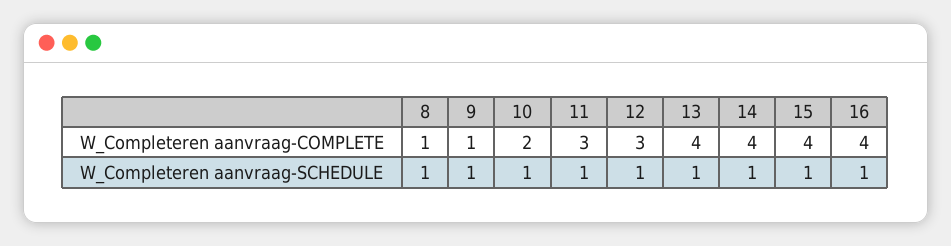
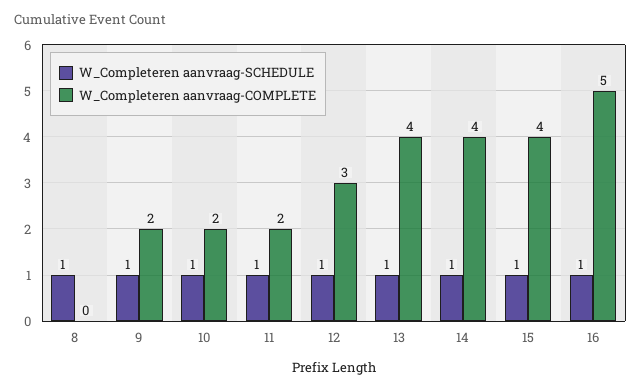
  {
    "W_Completeren aanvraag-COMPLETE": {
-     "8": 1,
+     "8": 0,
-     "9": 1,
+     "9": 2,
      "10": 2,
-     "11": 3,
+     "11": 2,
      "12": 3,
      "13": 4,
      "14": 4,
      "15": 4,
-     "16": 4
+     "16": 5
    },
    "W_Completeren aanvraag-SCHEDULE": {
      "8": 1,
      "9": 1,
      "10": 1,
      "11": 1,
      "12": 1,
      "13": 1,
      "14": 1,
      "15": 1,
      "16": 1
    }
  }

